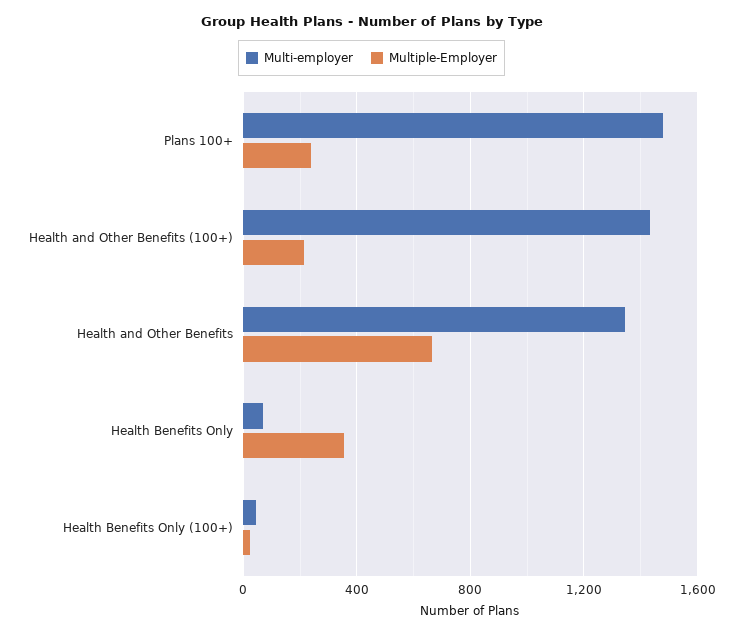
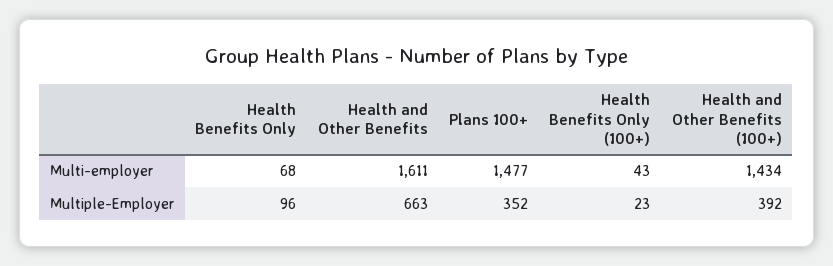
  {
    "Multi-employer": {
      "Plans 100+": 1477,
      "Health and Other Benefits (100+)": 1434,
-     "Health and Other Benefits": 1350,
+     "Health and Other Benefits": 1611,
      "Health Benefits Only": 68,
      "Health Benefits Only (100+)": 43
    },
    "Multiple-Employer": {
-     "Plans 100+": 250,
+     "Plans 100+": 352,
-     "Health and Other Benefits (100+)": 200,
+     "Health and Other Benefits (100+)": 392,
      "Health and Other Benefits": 663,
-     "Health Benefits Only": 350,
+     "Health Benefits Only": 96,
      "Health Benefits Only (100+)": 23
    }
  }

